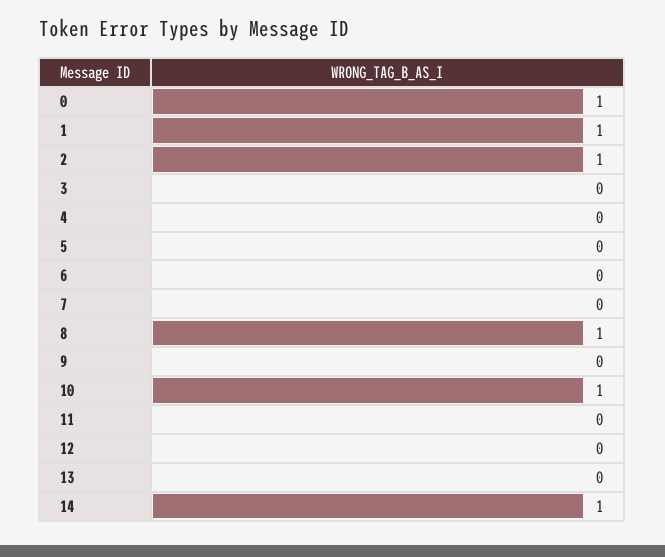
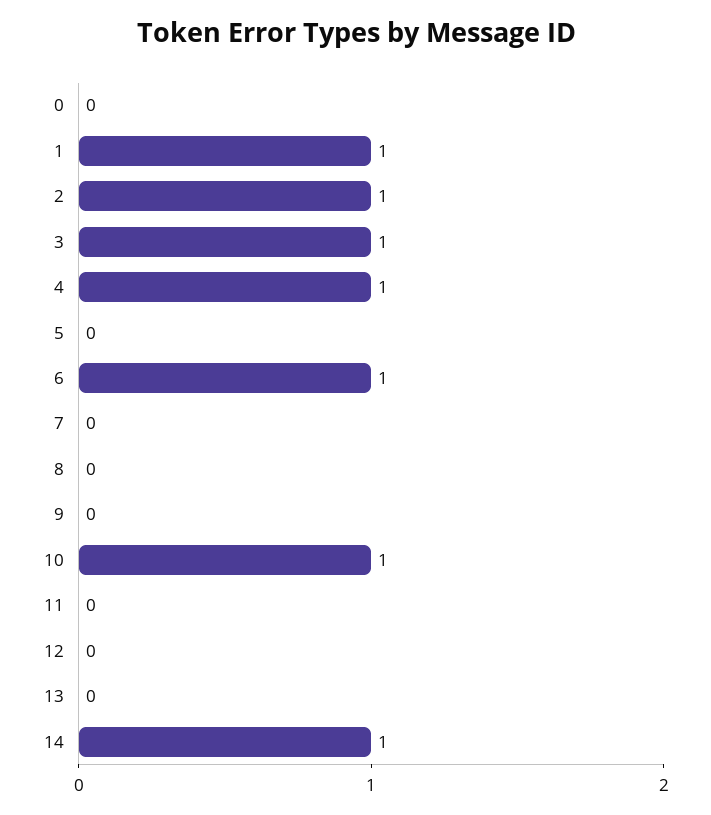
  {
-   "0": 1,
+   "0": 0,
    "1": 1,
    "2": 1,
-   "3": 0,
+   "3": 1,
-   "4": 0,
+   "4": 1,
    "5": 0,
-   "6": 0,
+   "6": 1,
    "7": 0,
-   "8": 1,
+   "8": 0,
    "9": 0,
    "10": 1,
    "11": 0,
    "12": 0,
    "13": 0,
    "14": 1
  }

